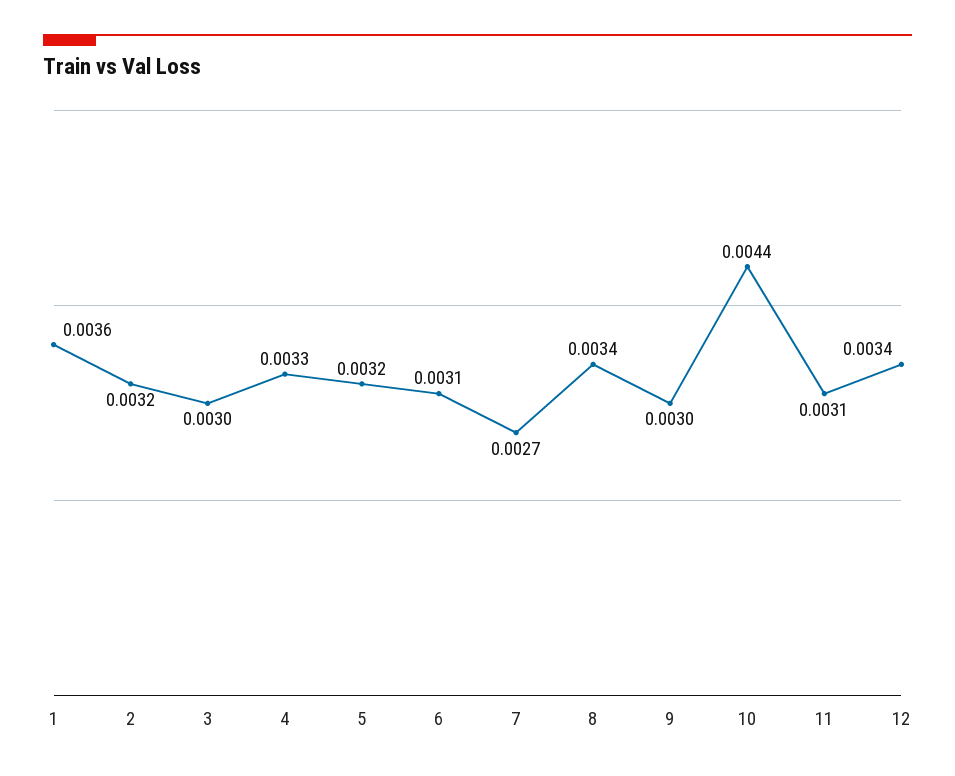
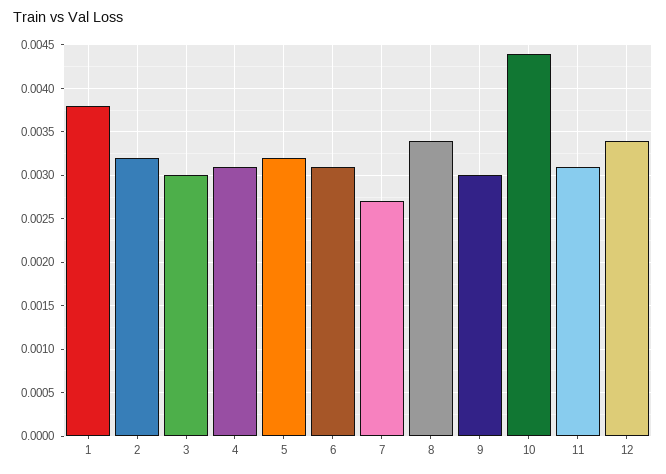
  {
-   "1": 0.0036,
+   "1": 0.0038,
    "2": 0.0032,
    "3": 0.003,
-   "4": 0.0033,
+   "4": 0.0031,
    "5": 0.0032,
    "6": 0.0031,
    "7": 0.0027,
    "8": 0.0034,
    "9": 0.003,
    "10": 0.0044,
    "11": 0.0031,
    "12": 0.0034
  }

